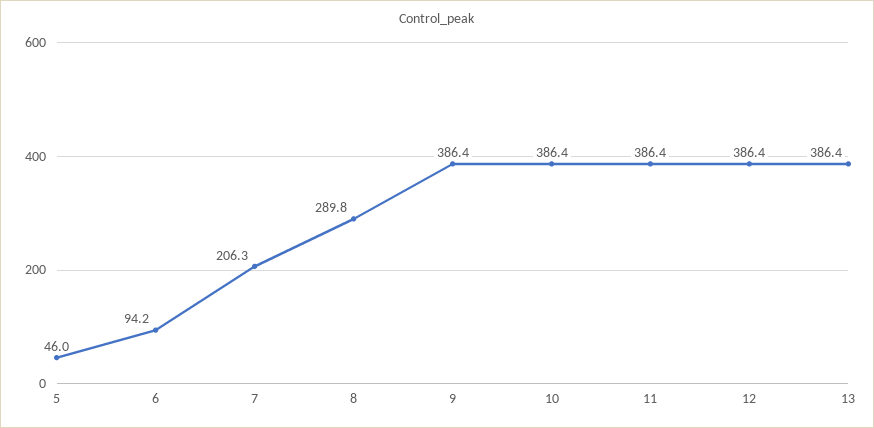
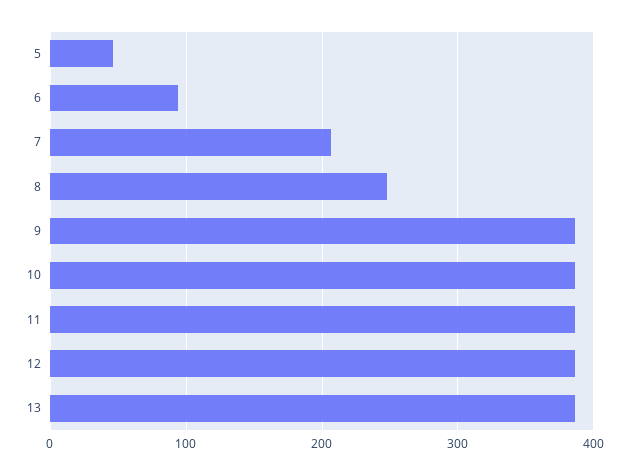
  {
    "5": 46,
    "6": 94.2,
    "7": 206.3,
-   "8": 289.8,
+   "8": 250,
    "9": 386.4,
    "10": 386.4,
    "11": 386.4,
    "12": 386.4,
    "13": 386.4
  }

